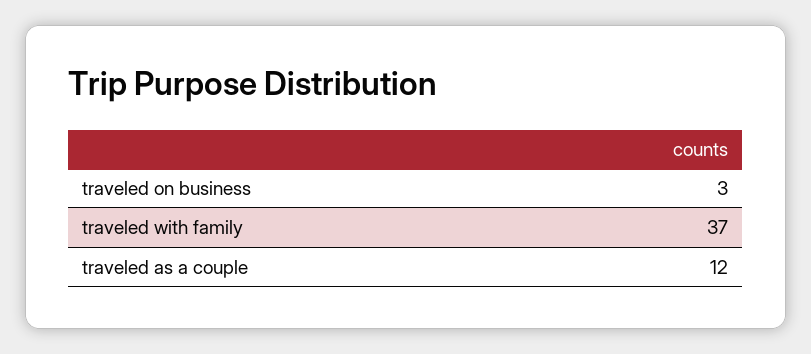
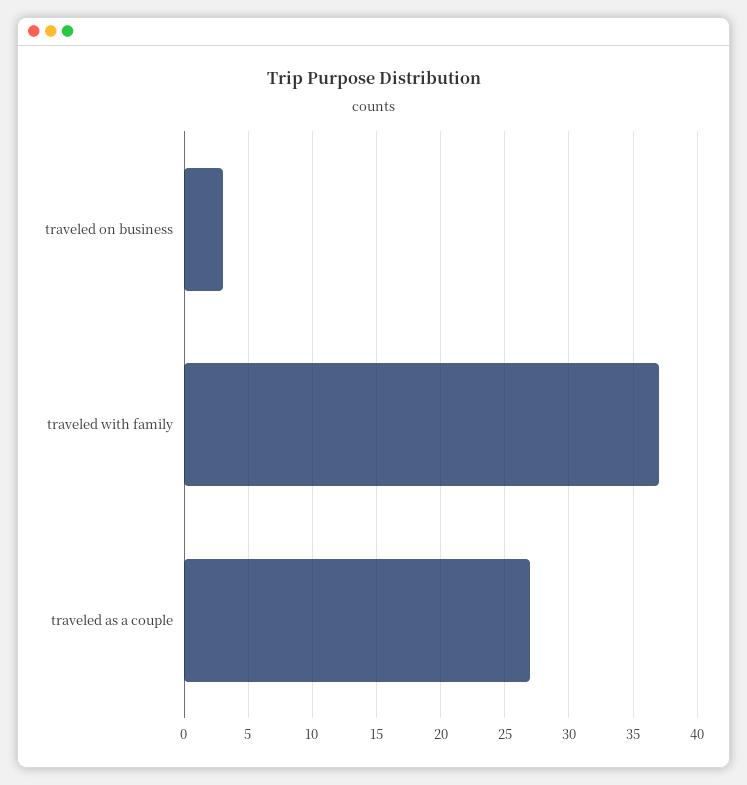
  {
    "traveled on business": 3,
    "traveled with family": 37,
-   "traveled as a couple": 12
+   "traveled as a couple": 27
  }

